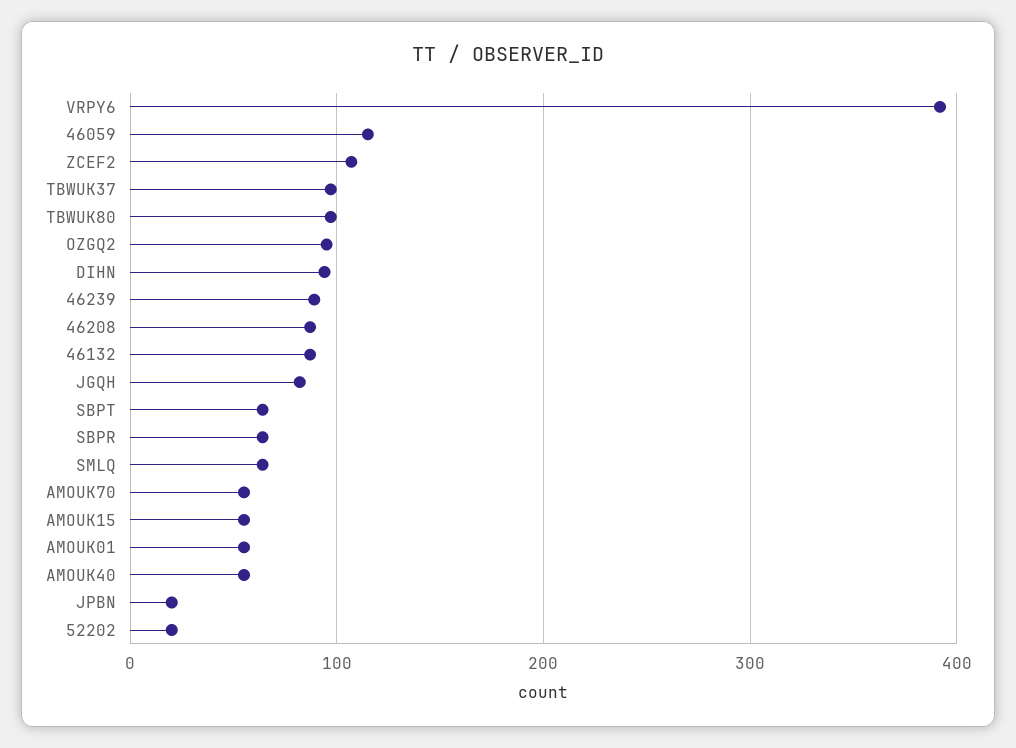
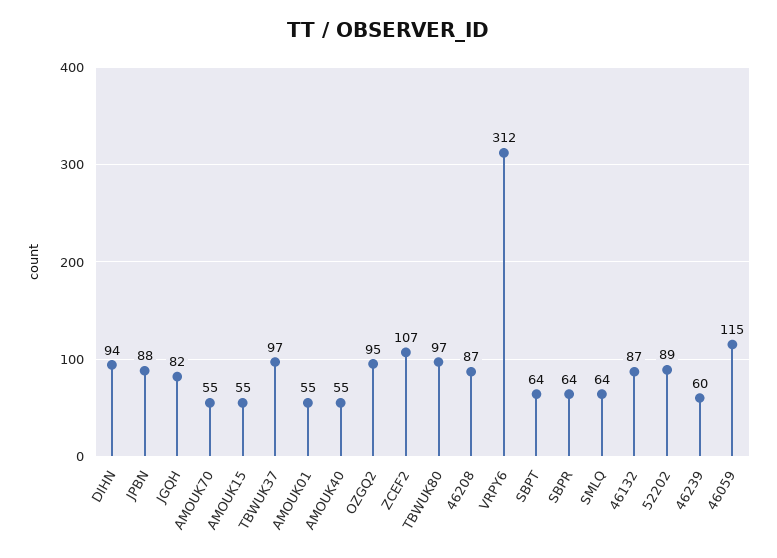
  {
-   "VRPY6": 390,
+   "VRPY6": 312,
    "46059": 115,
    "ZCEF2": 107,
    "TBWUK37": 97,
    "TBWUK80": 97,
    "OZGQ2": 95,
    "DIHN": 94,
-   "46239": 90,
+   "46239": 60,
    "46208": 87,
    "46132": 87,
    "JGQH": 82,
    "SBPT": 64,
    "SBPR": 64,
    "SMLQ": 64,
    "AMOUK70": 55,
    "AMOUK15": 55,
    "AMOUK01": 55,
    "AMOUK40": 55,
-   "JPBN": 20,
+   "JPBN": 88,
-   "52202": 20
+   "52202": 89
  }

